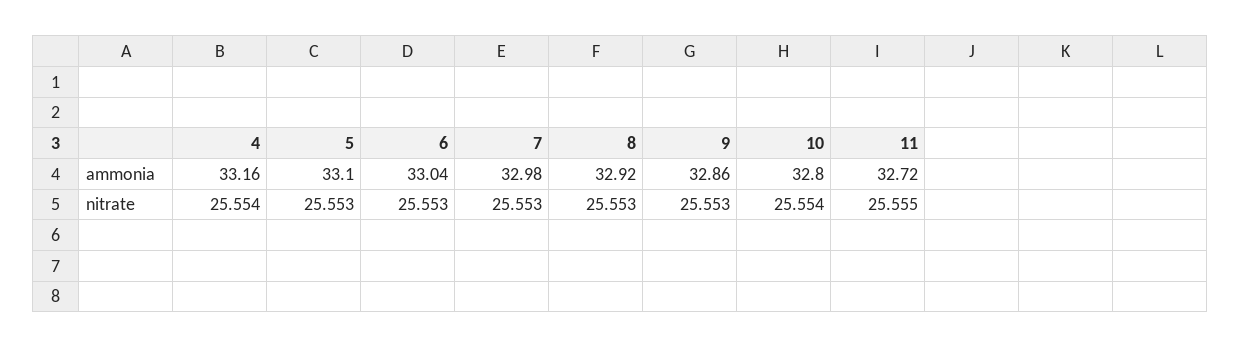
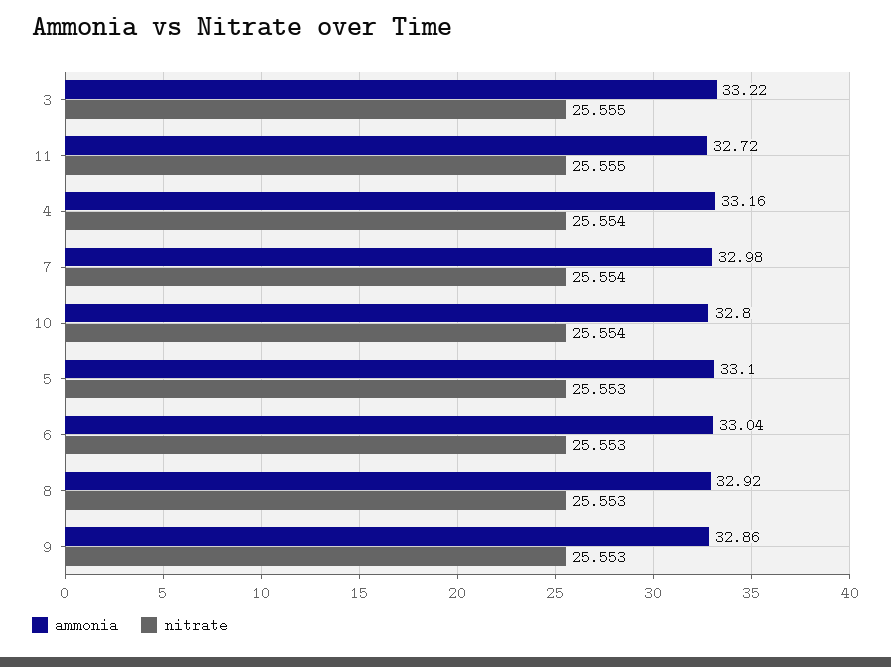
  {
    "ammonia": {
      "4": 33.16,
      "5": 33.1,
      "6": 33.04,
      "7": 32.98,
      "8": 32.92,
      "9": 32.86,
      "10": 32.8,
-     "11": 32.72
+     "11": 32.72,
+     "3": 33.22
    },
    "nitrate": {
      "4": 25.554,
      "5": 25.553,
      "6": 25.553,
-     "7": 25.553,
+     "7": 25.554,
      "8": 25.553,
      "9": 25.553,
      "10": 25.554,
-     "11": 25.555
+     "11": 25.555,
+     "3": 25.555
    }
  }

